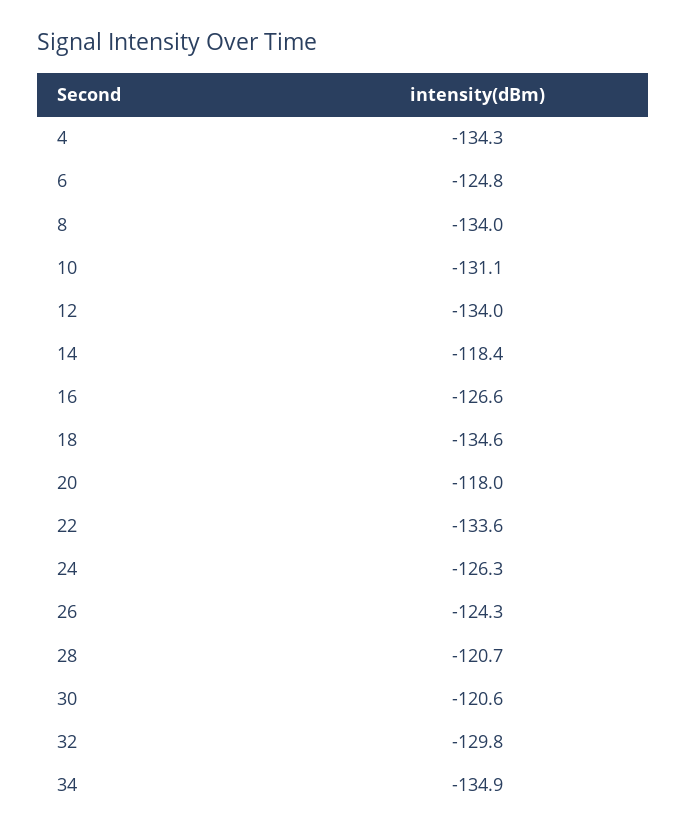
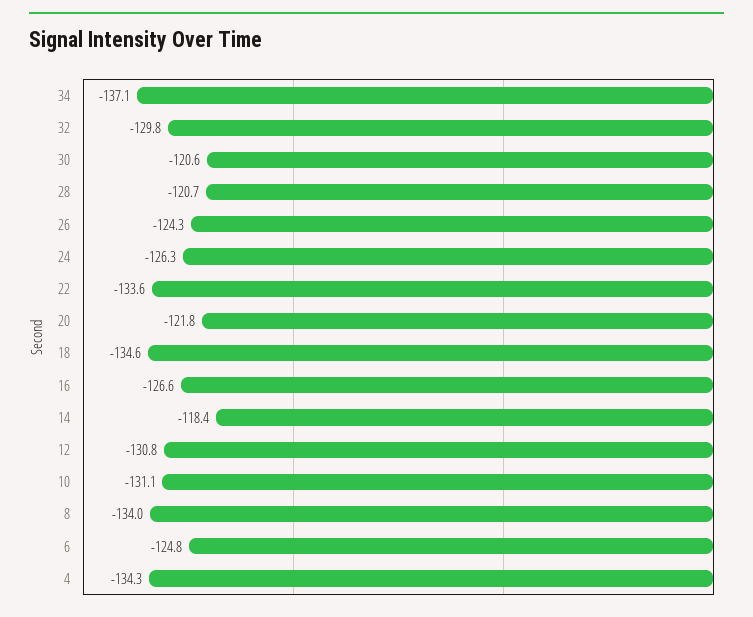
  {
    "4": -134.3,
    "6": -124.8,
    "8": -134,
    "10": -131.1,
-   "12": -134,
+   "12": -130.8,
    "14": -118.4,
    "16": -126.6,
    "18": -134.6,
-   "20": -118,
+   "20": -121.8,
    "22": -133.6,
    "24": -126.3,
    "26": -124.3,
    "28": -120.7,
    "30": -120.6,
    "32": -129.8,
-   "34": -134.9
+   "34": -137.1
  }

